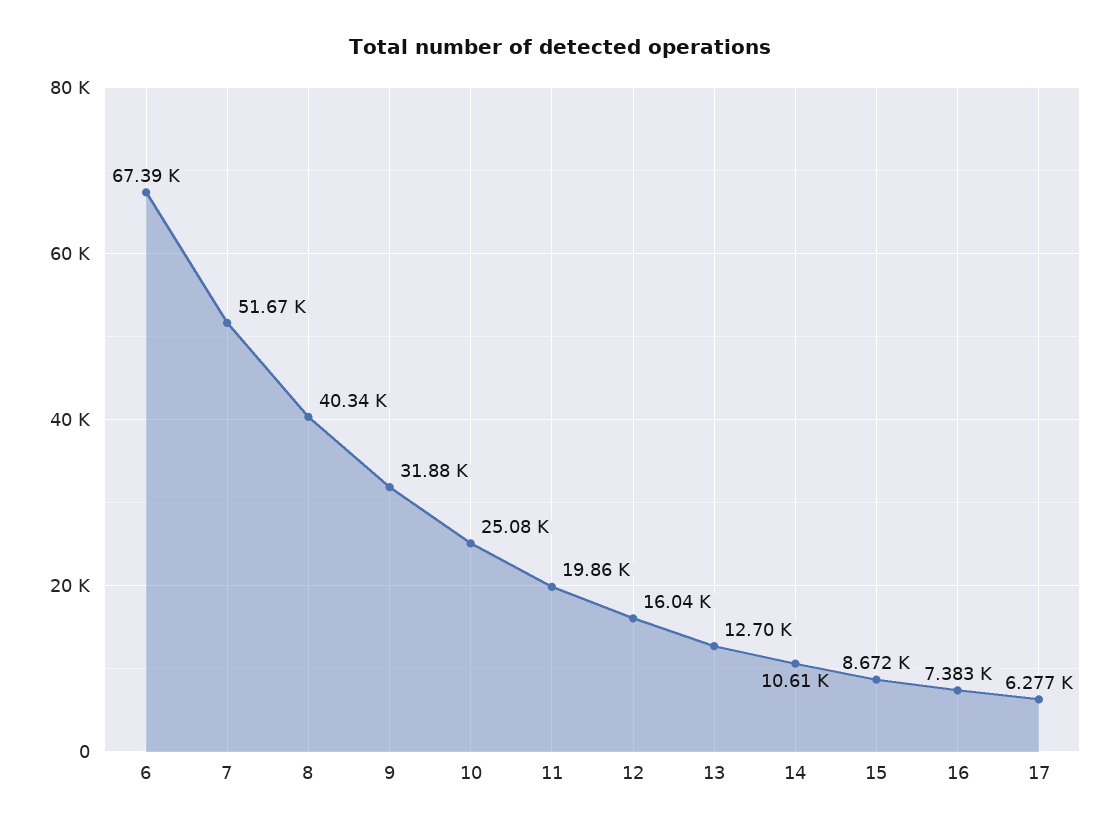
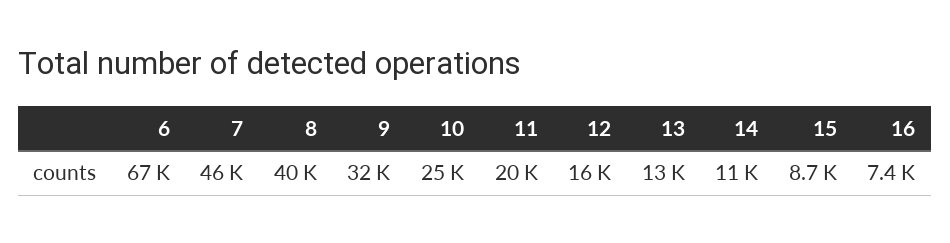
  {
    "6": 67390,
-   "7": 51670,
+   "7": 46000,
    "8": 40340,
    "9": 31880,
    "10": 25080,
    "11": 19860,
    "12": 16040,
    "13": 12700,
    "14": 10610,
    "15": 8672,
-   "16": 7383,
+   "16": 7383
-   "17": 6277
  }

